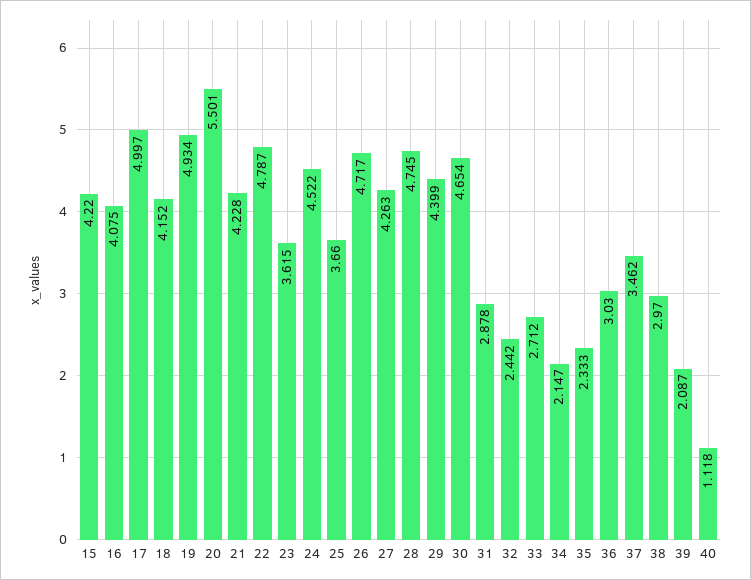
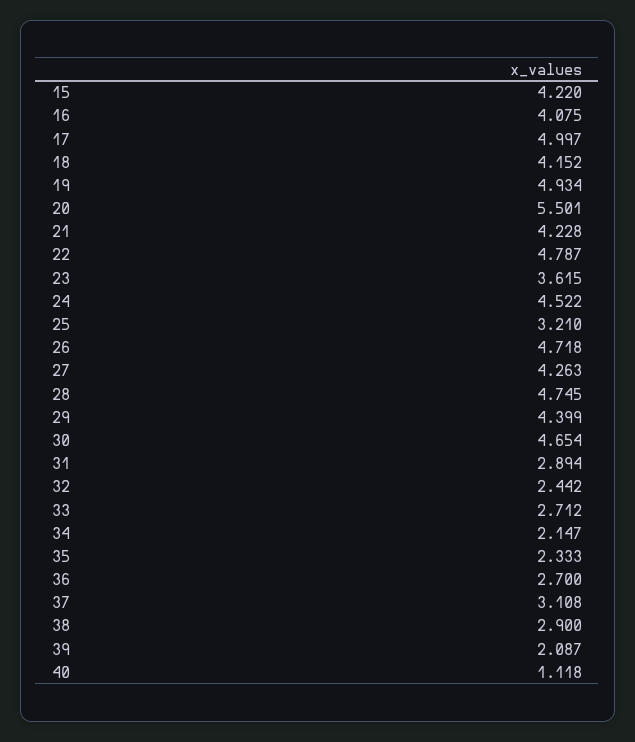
  {
    "15": 4.22,
    "16": 4.075,
    "17": 4.997,
    "18": 4.152,
    "19": 4.934,
    "20": 5.501,
    "21": 4.228,
    "22": 4.787,
    "23": 3.615,
    "24": 4.522,
-   "25": 3.66,
+   "25": 3.21,
-   "26": 4.717,
+   "26": 4.718,
    "27": 4.263,
    "28": 4.745,
    "29": 4.399,
    "30": 4.654,
-   "31": 2.878,
+   "31": 2.894,
    "32": 2.442,
    "33": 2.712,
    "34": 2.147,
    "35": 2.333,
-   "36": 3.03,
+   "36": 2.7,
-   "37": 3.462,
+   "37": 3.108,
-   "38": 2.97,
+   "38": 2.9,
    "39": 2.087,
    "40": 1.118
  }

